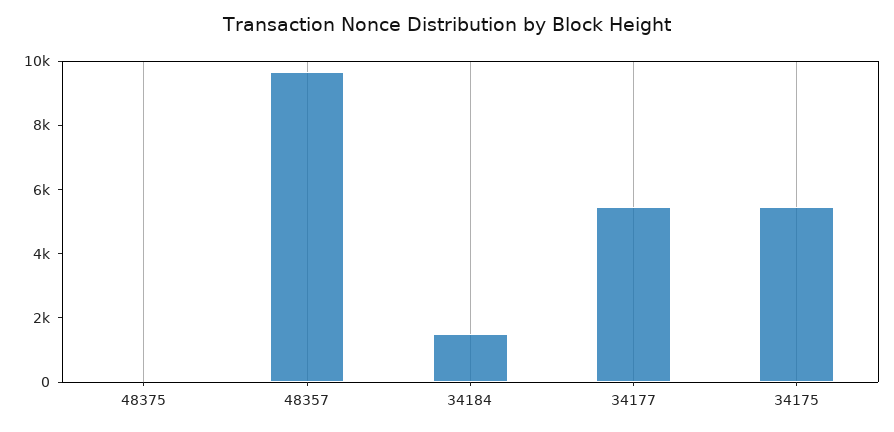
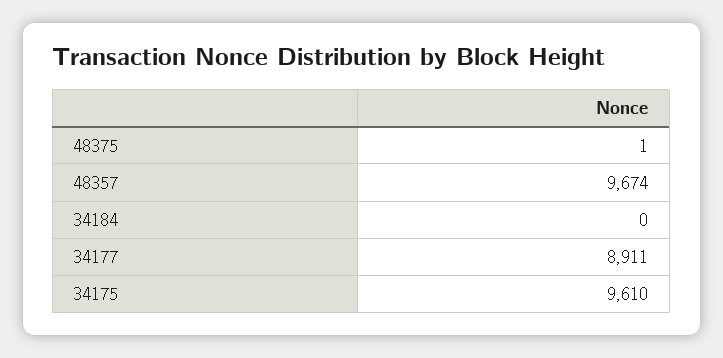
  {
    "48375": 1,
    "48357": 9674,
-   "34184": 1500,
+   "34184": 0,
-   "34177": 5500,
+   "34177": 8911,
-   "34175": 5500
+   "34175": 9610
  }

